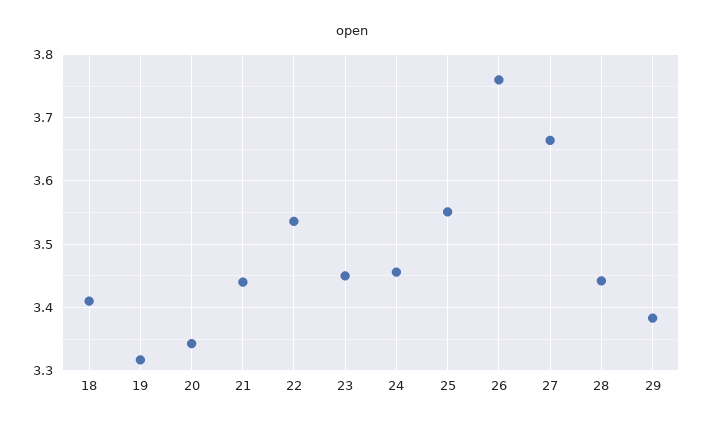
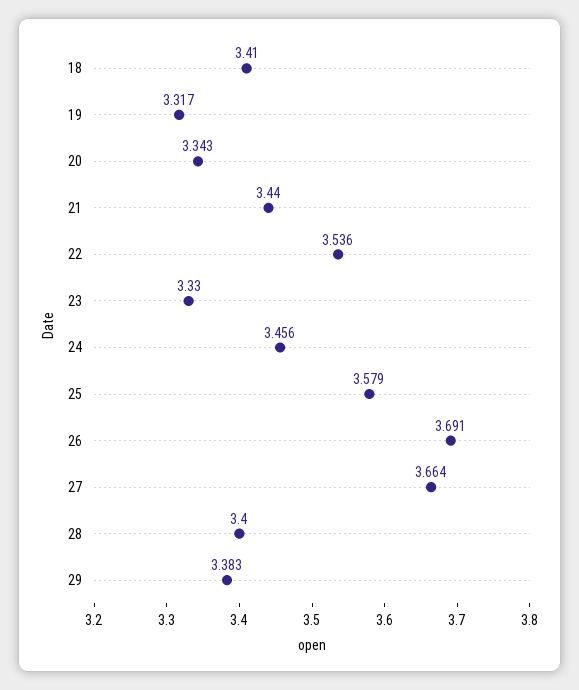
  {
    "18": 3.41,
    "19": 3.317,
    "20": 3.343,
    "21": 3.44,
    "22": 3.536,
-   "23": 3.45,
+   "23": 3.33,
    "24": 3.456,
-   "25": 3.55,
+   "25": 3.579,
-   "26": 3.76,
+   "26": 3.691,
    "27": 3.664,
-   "28": 3.44,
+   "28": 3.4,
    "29": 3.383
  }

